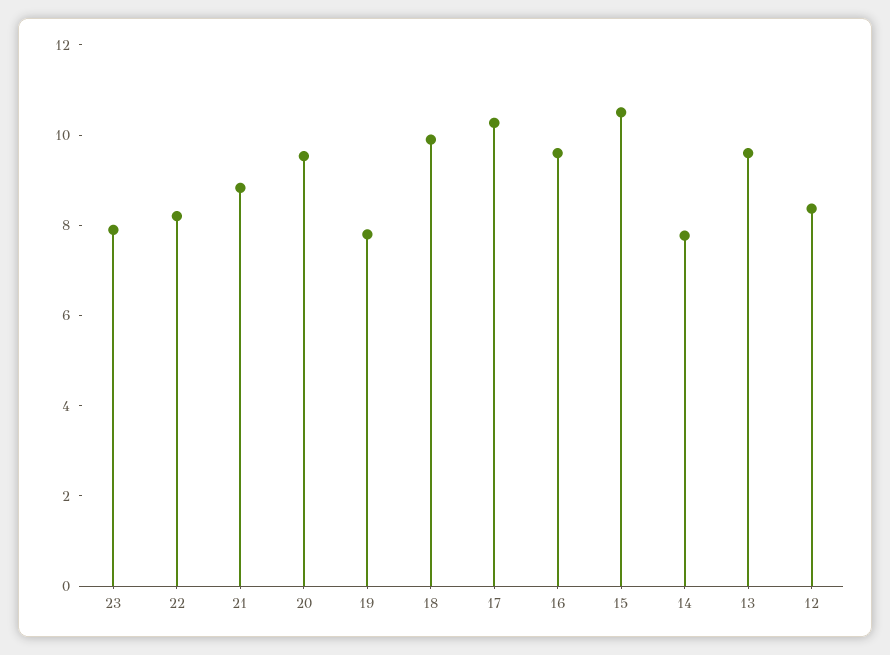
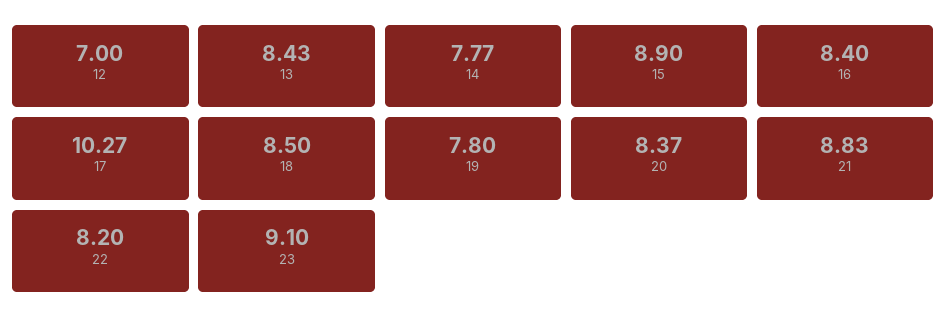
  {
-   "23": 8,
+   "23": 9.1,
    "22": 8.2,
    "21": 8.83,
-   "20": 9.5,
+   "20": 8.37,
    "19": 7.8,
-   "18": 10,
+   "18": 8.5,
    "17": 10.27,
-   "16": 9.5,
+   "16": 8.4,
-   "15": 10.5,
+   "15": 8.9,
    "14": 7.77,
-   "13": 9.5,
+   "13": 8.43,
-   "12": 8.5
+   "12": 7
  }

